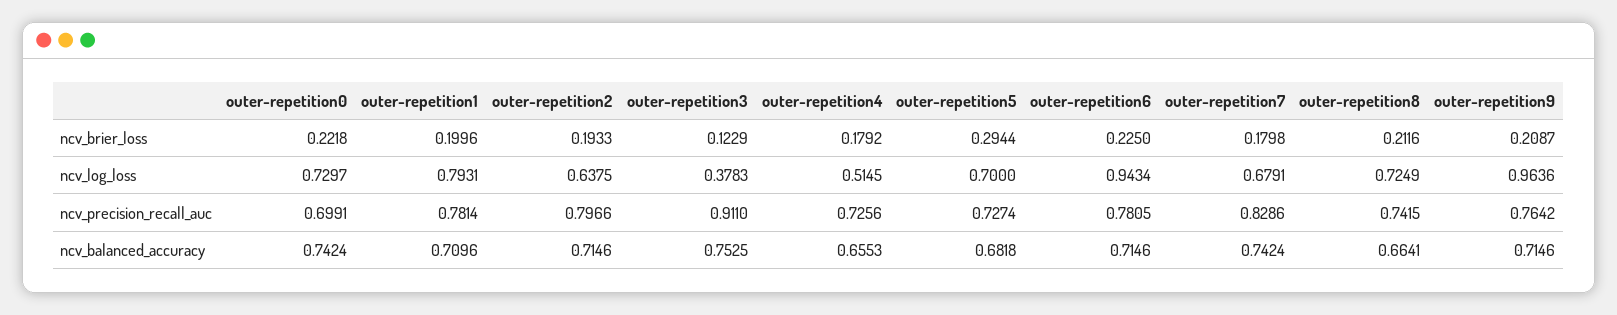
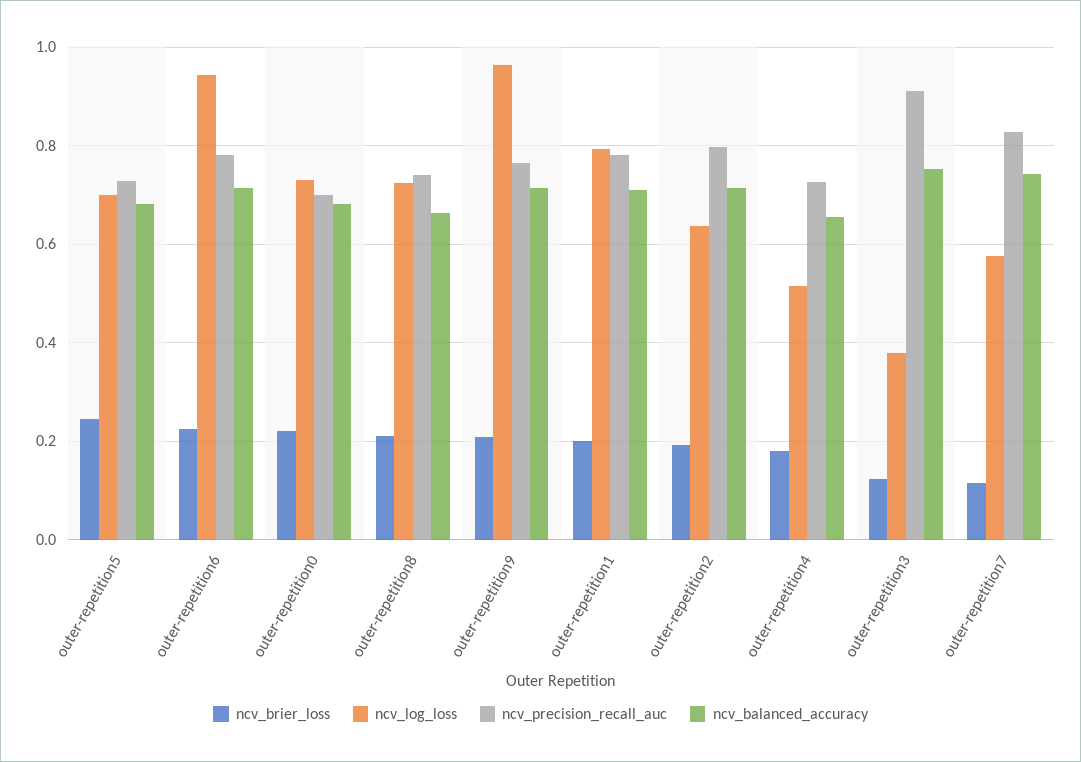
  {
    "ncv_brier_loss": {
      "outer-repetition0": 0.2218,
      "outer-repetition1": 0.1996,
      "outer-repetition2": 0.1933,
      "outer-repetition3": 0.1229,
      "outer-repetition4": 0.1792,
-     "outer-repetition5": 0.2944,
+     "outer-repetition5": 0.24,
      "outer-repetition6": 0.225,
-     "outer-repetition7": 0.1798,
+     "outer-repetition7": 0.12,
      "outer-repetition8": 0.2116,
      "outer-repetition9": 0.2087
    },
    "ncv_log_loss": {
      "outer-repetition0": 0.7297,
      "outer-repetition1": 0.7931,
      "outer-repetition2": 0.6375,
      "outer-repetition3": 0.3783,
      "outer-repetition4": 0.5145,
      "outer-repetition5": 0.7,
      "outer-repetition6": 0.9434,
-     "outer-repetition7": 0.6791,
+     "outer-repetition7": 0.58,
      "outer-repetition8": 0.7249,
      "outer-repetition9": 0.9636
    },
    "ncv_precision_recall_auc": {
      "outer-repetition0": 0.6991,
      "outer-repetition1": 0.7814,
      "outer-repetition2": 0.7966,
      "outer-repetition3": 0.911,
      "outer-repetition4": 0.7256,
      "outer-repetition5": 0.7274,
      "outer-repetition6": 0.7805,
      "outer-repetition7": 0.8286,
      "outer-repetition8": 0.7415,
      "outer-repetition9": 0.7642
    },
    "ncv_balanced_accuracy": {
-     "outer-repetition0": 0.7424,
+     "outer-repetition0": 0.68,
      "outer-repetition1": 0.7096,
      "outer-repetition2": 0.7146,
      "outer-repetition3": 0.7525,
      "outer-repetition4": 0.6553,
      "outer-repetition5": 0.6818,
      "outer-repetition6": 0.7146,
      "outer-repetition7": 0.7424,
      "outer-repetition8": 0.6641,
      "outer-repetition9": 0.7146
    }
  }

